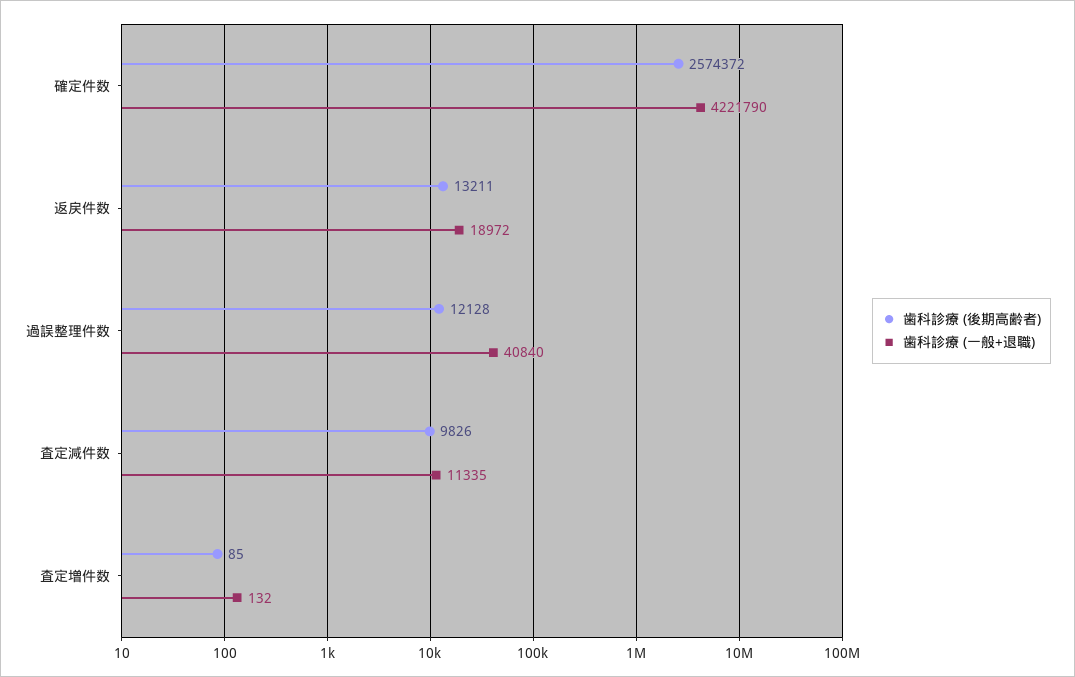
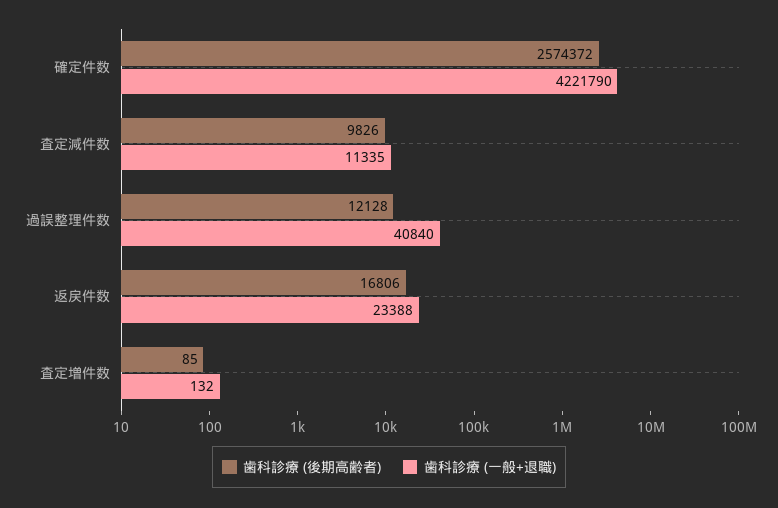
  {
    "歯科診療 (後期高齢者)": {
      "確定件数": 2574372,
-     "返戻件数": 13211,
+     "返戻件数": 16806,
      "過誤整理件数": 12128,
      "査定減件数": 9826,
      "査定増件数": 85
    },
    "歯科診療 (一般+退職)": {
      "確定件数": 4221790,
-     "返戻件数": 18972,
+     "返戻件数": 23388,
      "過誤整理件数": 40840,
      "査定減件数": 11335,
      "査定増件数": 132
    }
  }

